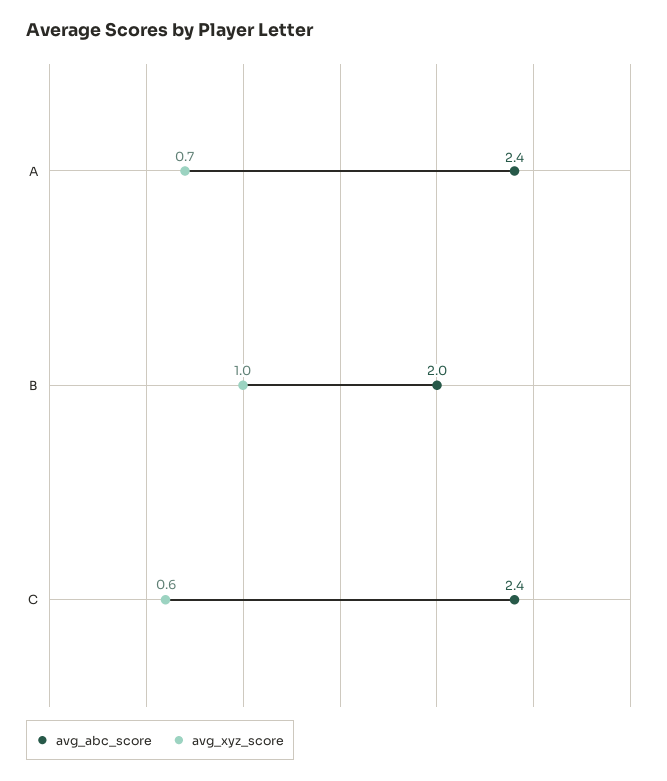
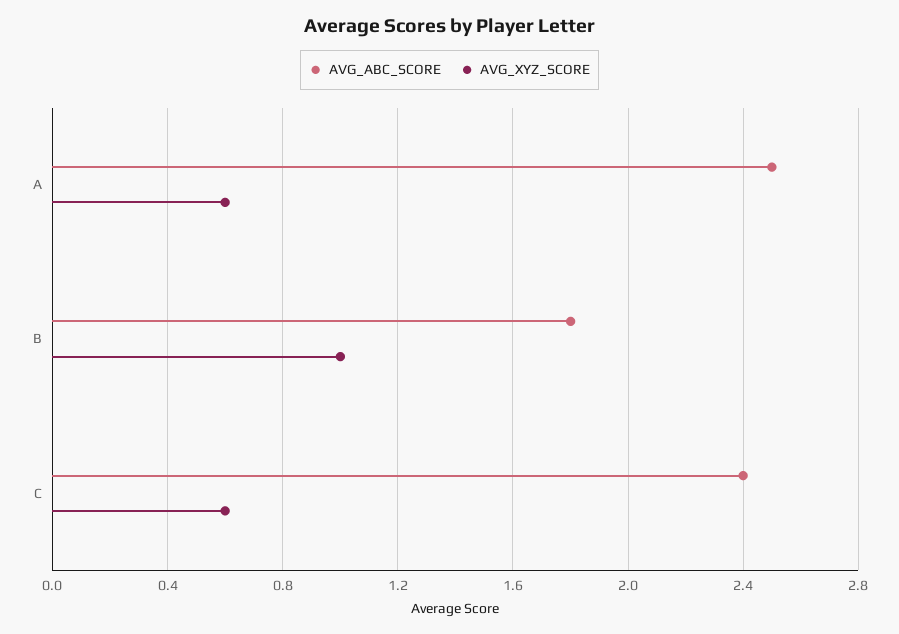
  {
    "avg_abc_score": {
-     "A": 2.4,
+     "A": 2.5,
-     "B": 2,
+     "B": 1.8,
      "C": 2.4
    },
    "avg_xyz_score": {
-     "A": 0.7,
+     "A": 0.6,
      "B": 1,
      "C": 0.6
    }
  }

